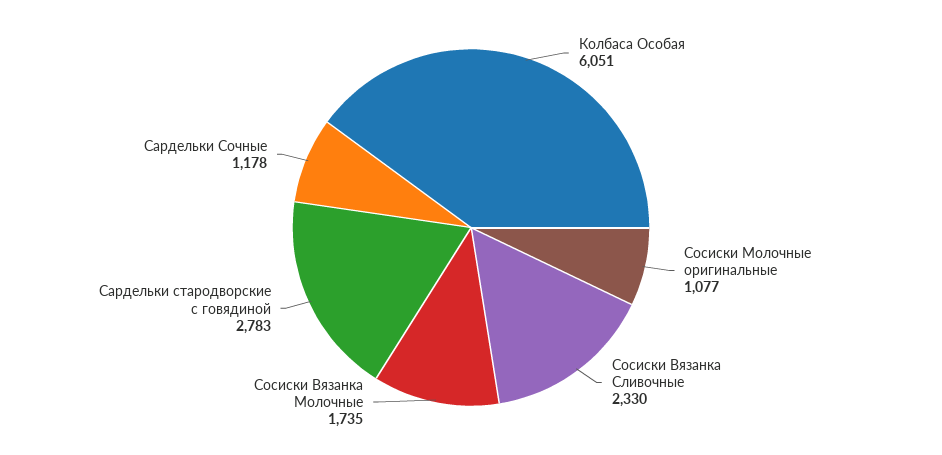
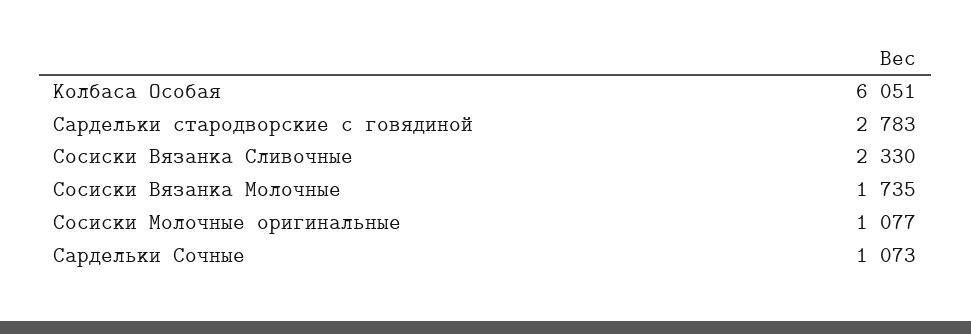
  {
    "Колбаса Особая": 6051,
    "Сосиски Молочные оригинальные": 1077,
    "Сосиски Вязанка Сливочные": 2330,
    "Сосиски Вязанка Молочные": 1735,
    "Сардельки стародворские с говядиной": 2783,
-   "Сардельки Сочные": 1178
+   "Сардельки Сочные": 1073
  }

